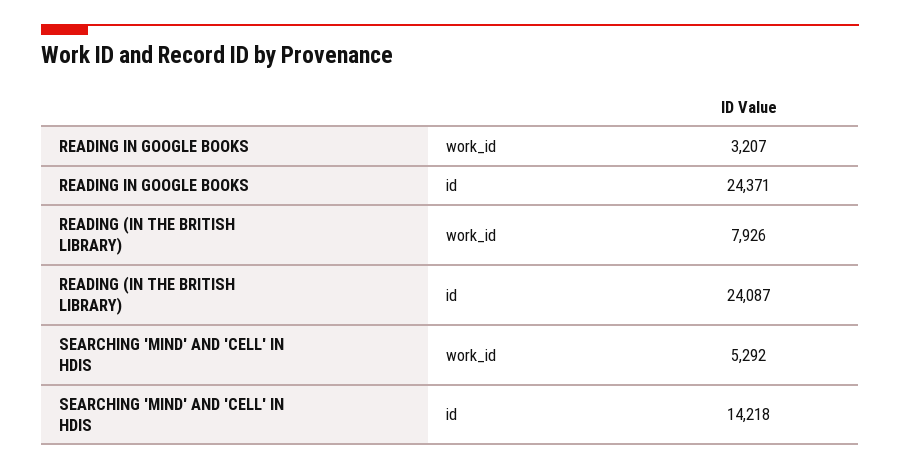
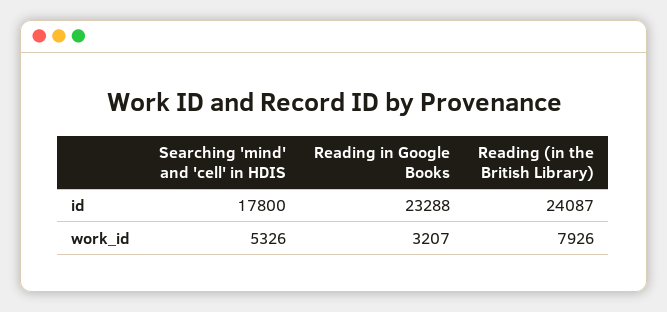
  {
    "READING IN GOOGLE BOOKS": {
      "work_id": 3207,
-     "id": 24371
+     "id": 23288
    },
    "READING (IN THE BRITISH LIBRARY)": {
      "work_id": 7926,
      "id": 24087
    },
    "SEARCHING 'MIND' AND 'CELL' IN HDIS": {
-     "work_id": 5292,
+     "work_id": 5326,
-     "id": 14218
+     "id": 17800
    }
  }

